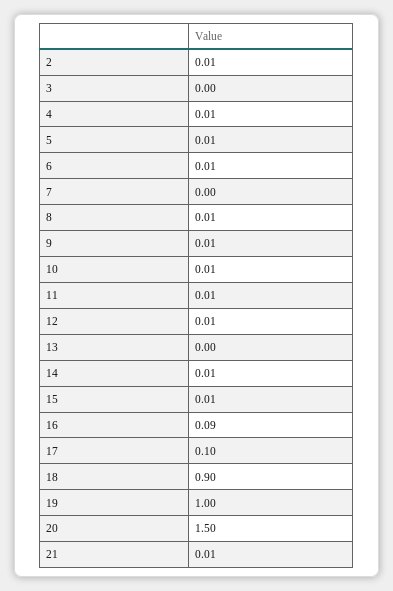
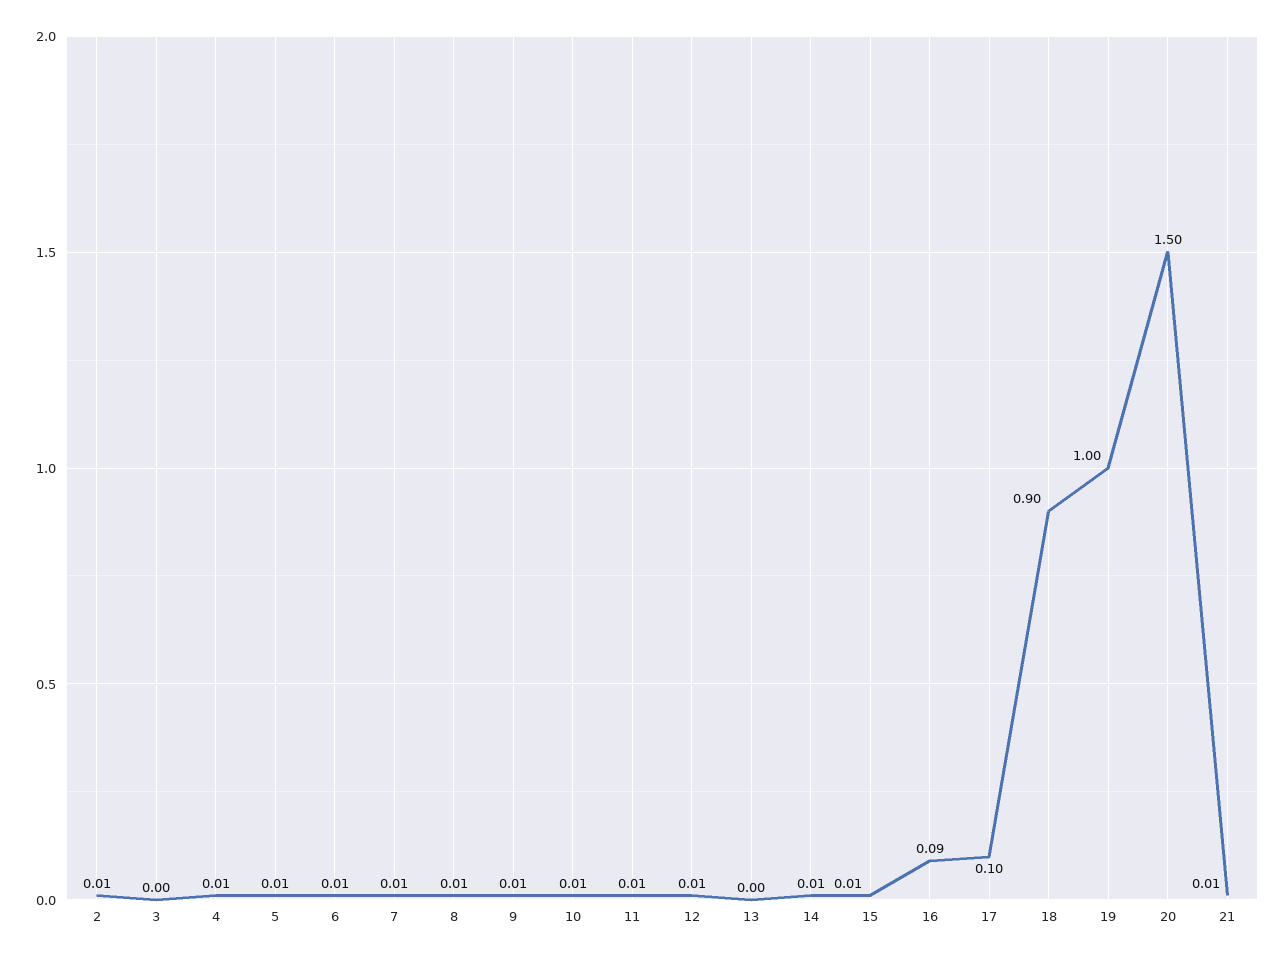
  {
    "2": 0.01,
    "3": 0,
    "4": 0.01,
    "5": 0.01,
    "6": 0.01,
-   "7": 0,
+   "7": 0.01,
    "8": 0.01,
    "9": 0.01,
    "10": 0.01,
    "11": 0.01,
    "12": 0.01,
    "13": 0,
    "14": 0.01,
    "15": 0.01,
    "16": 0.09,
    "17": 0.1,
    "18": 0.9,
    "19": 1,
    "20": 1.5,
    "21": 0.01
  }

